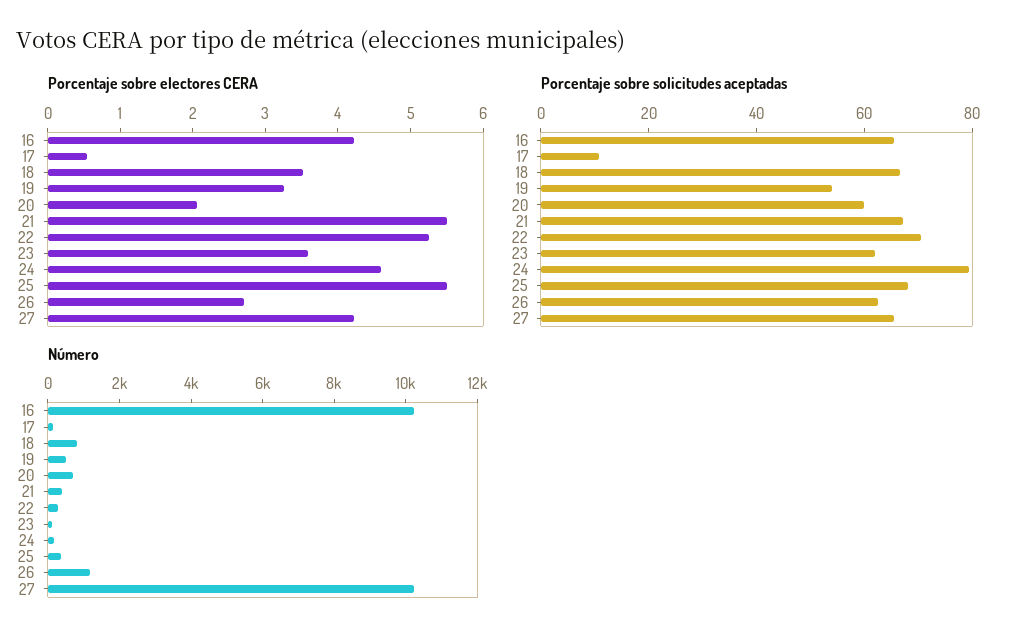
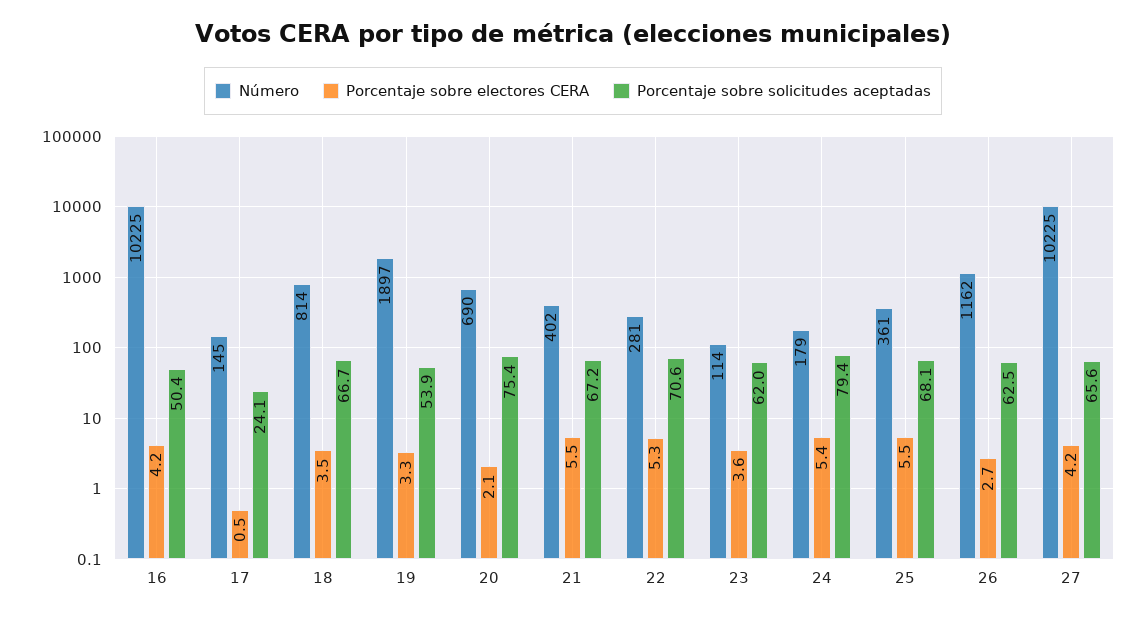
  {
    "Porcentaje sobre electores CERA": {
      "16": 4.2,
      "17": 0.5,
      "18": 3.5,
      "19": 3.3,
      "20": 2.1,
      "21": 5.5,
      "22": 5.3,
      "23": 3.6,
-     "24": 4.6,
+     "24": 5.4,
      "25": 5.5,
      "26": 2.7,
      "27": 4.2
    },
    "Porcentaje sobre solicitudes aceptadas": {
-     "16": 65,
+     "16": 50.4,
-     "17": 10,
+     "17": 24.1,
      "18": 66.7,
      "19": 53.9,
-     "20": 60,
+     "20": 75.4,
      "21": 67.2,
      "22": 70.6,
      "23": 62,
      "24": 79.4,
      "25": 68.1,
      "26": 62.5,
      "27": 65.6
    },
    "Número": {
      "16": 10225,
      "17": 145,
      "18": 814,
-     "19": 500,
+     "19": 1897,
      "20": 690,
      "21": 402,
      "22": 281,
      "23": 114,
      "24": 179,
      "25": 361,
      "26": 1162,
      "27": 10225
    }
  }

